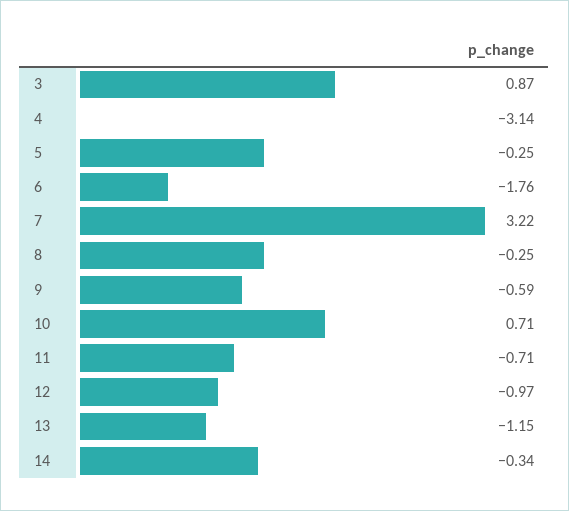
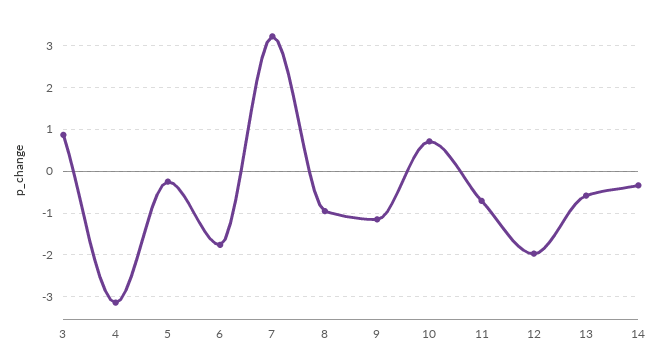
  {
    "3": 0.87,
    "4": -3.14,
    "5": -0.25,
    "6": -1.76,
    "7": 3.22,
-   "8": -0.25,
+   "8": -1,
-   "9": -0.59,
+   "9": -1.2,
    "10": 0.71,
    "11": -0.71,
-   "12": -0.97,
+   "12": -2,
-   "13": -1.15,
+   "13": -0.6,
    "14": -0.34
  }

